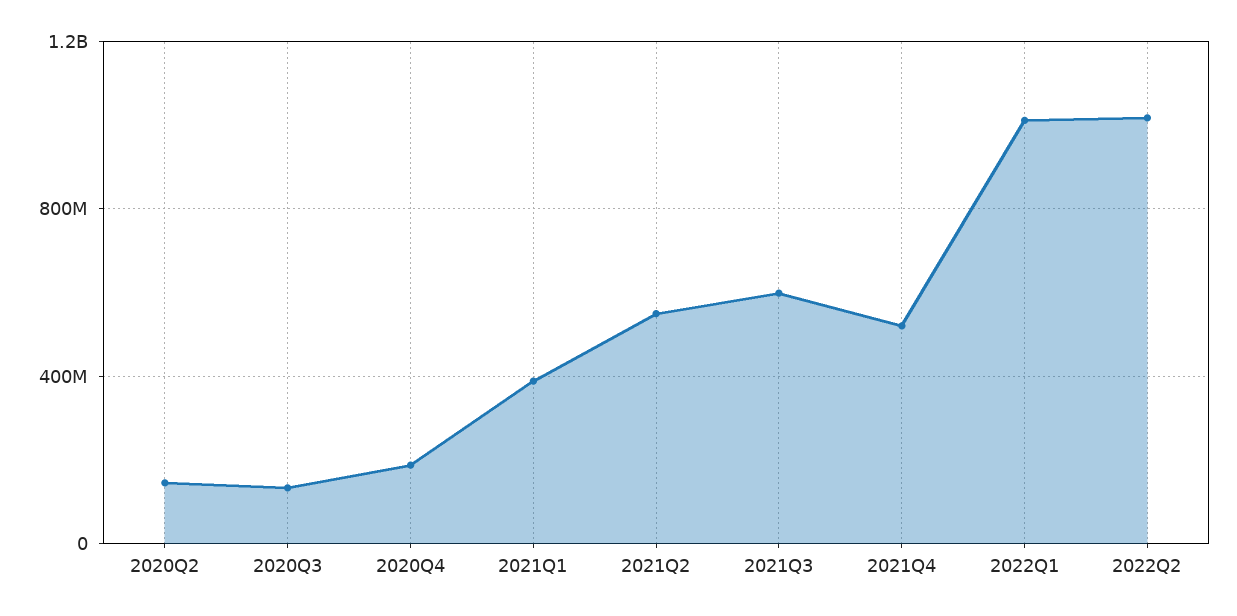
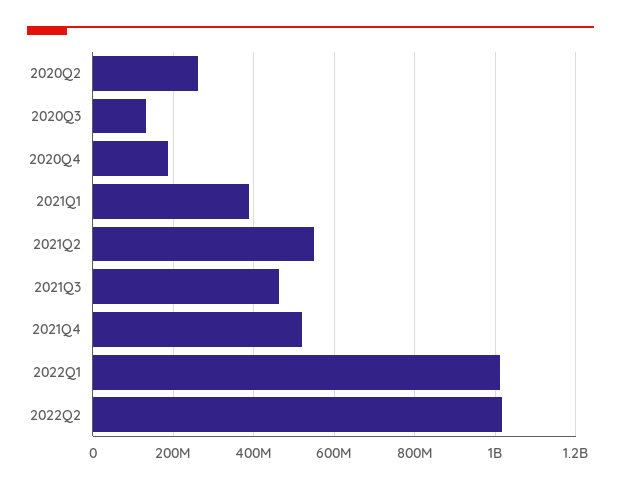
  {
-   "2020Q2": 150000000,
+   "2020Q2": 260000000,
    "2020Q3": 140000000,
    "2020Q4": 180000000,
    "2021Q1": 380000000,
    "2021Q2": 540000000,
-   "2021Q3": 600000000,
+   "2021Q3": 460000000,
    "2021Q4": 520000000,
    "2022Q1": 1020000000,
    "2022Q2": 1020000000
  }

